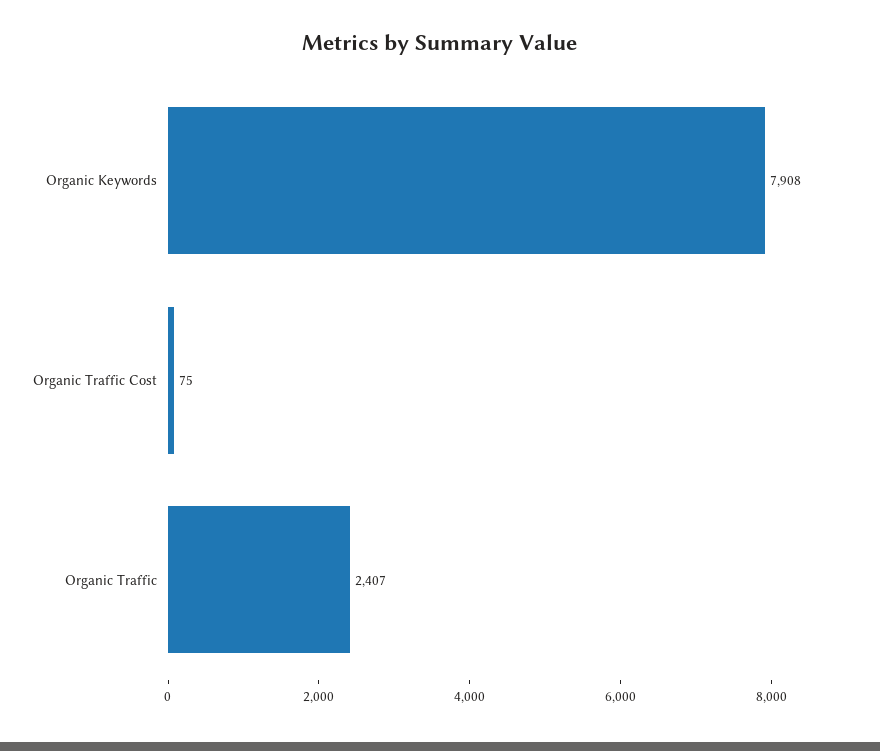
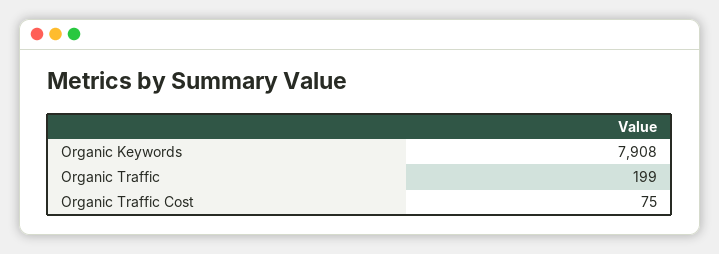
  {
    "Organic Keywords": 7908,
    "Organic Traffic Cost": 75,
-   "Organic Traffic": 2407
+   "Organic Traffic": 199
  }

